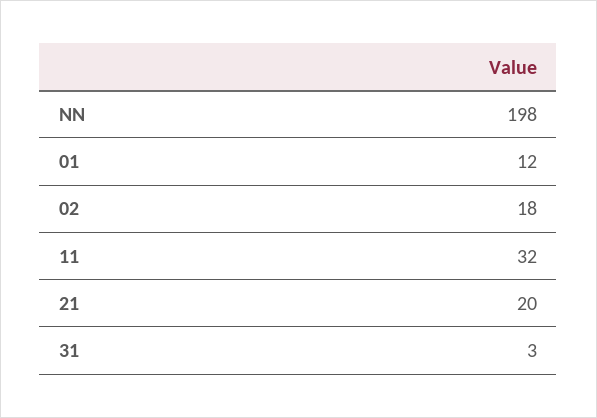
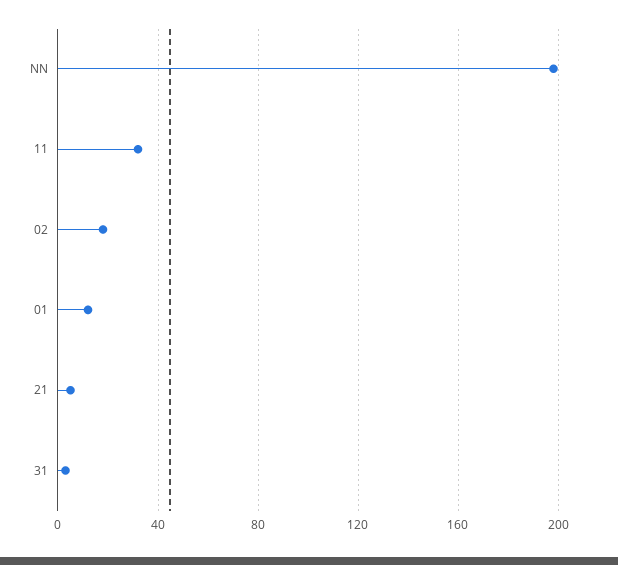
  {
    "NN": 198,
    "01": 12,
    "02": 18,
    "11": 32,
-   "21": 20,
+   "21": 5,
    "31": 3
  }

